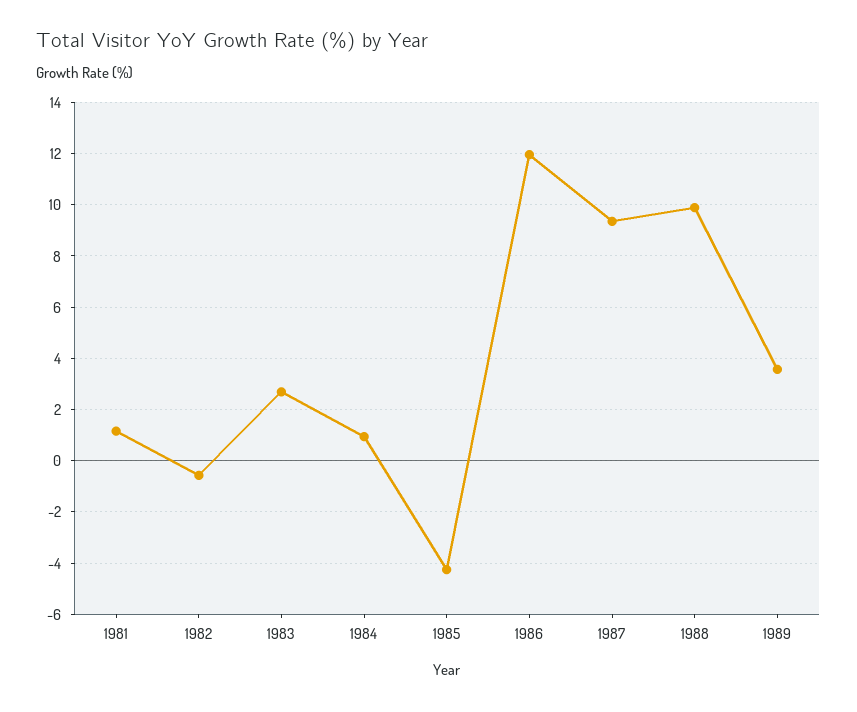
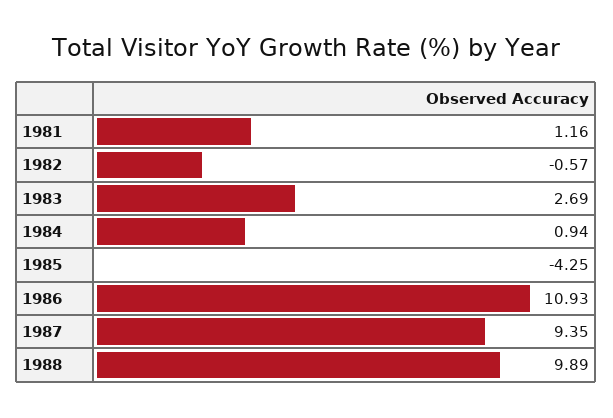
  {
    "1981": 1.16,
    "1982": -0.57,
    "1983": 2.69,
    "1984": 0.94,
    "1985": -4.25,
-   "1986": 12,
+   "1986": 10.93,
    "1987": 9.35,
-   "1988": 9.89,
+   "1988": 9.89
-   "1989": 3.5
  }

